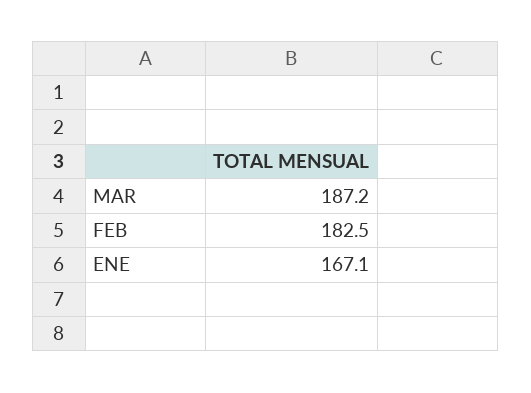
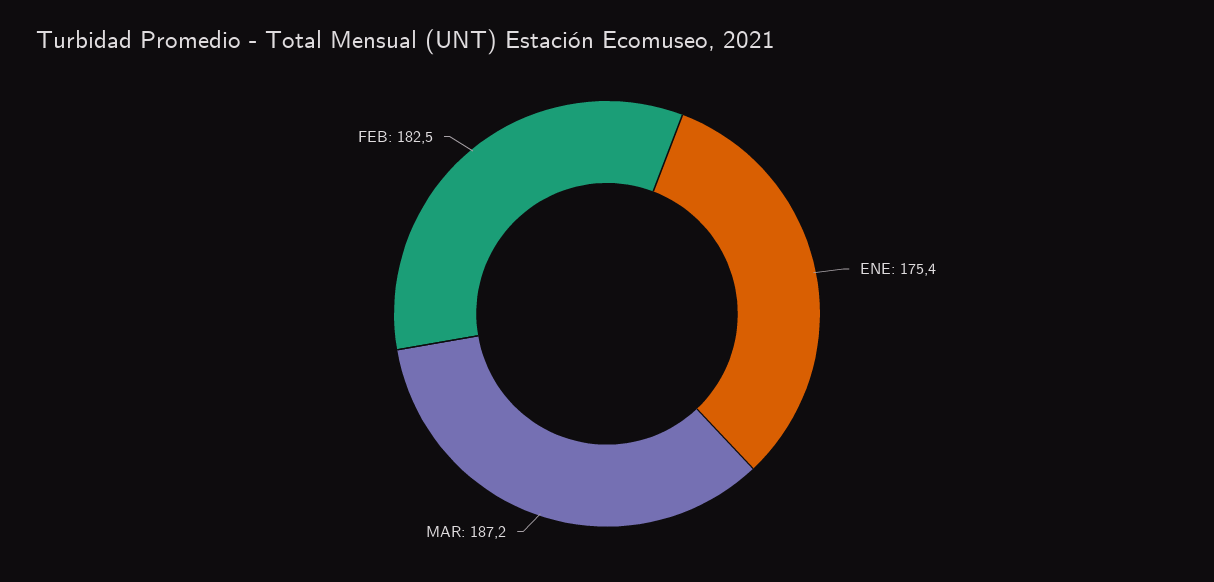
  {
    "MAR": 187.2,
    "FEB": 182.5,
-   "ENE": 167.1
+   "ENE": 175.4
  }

